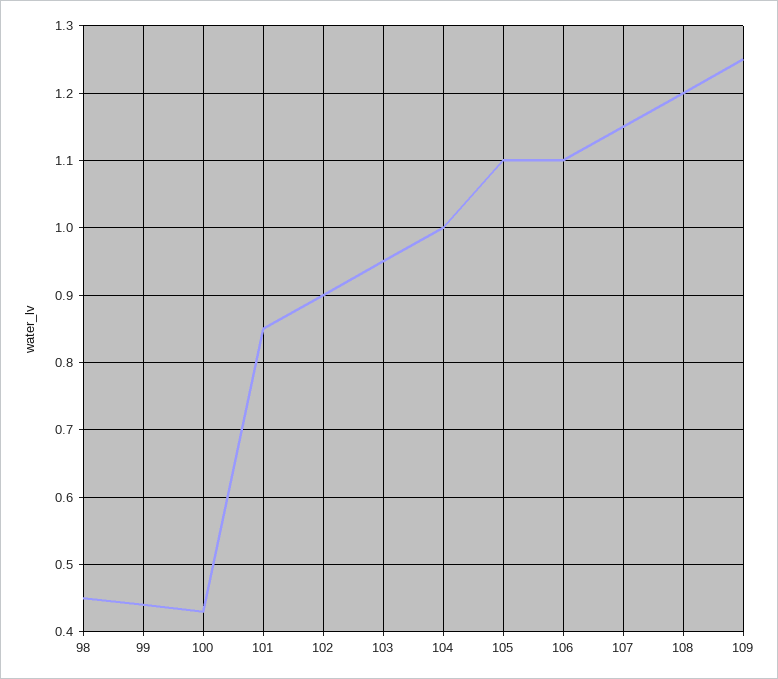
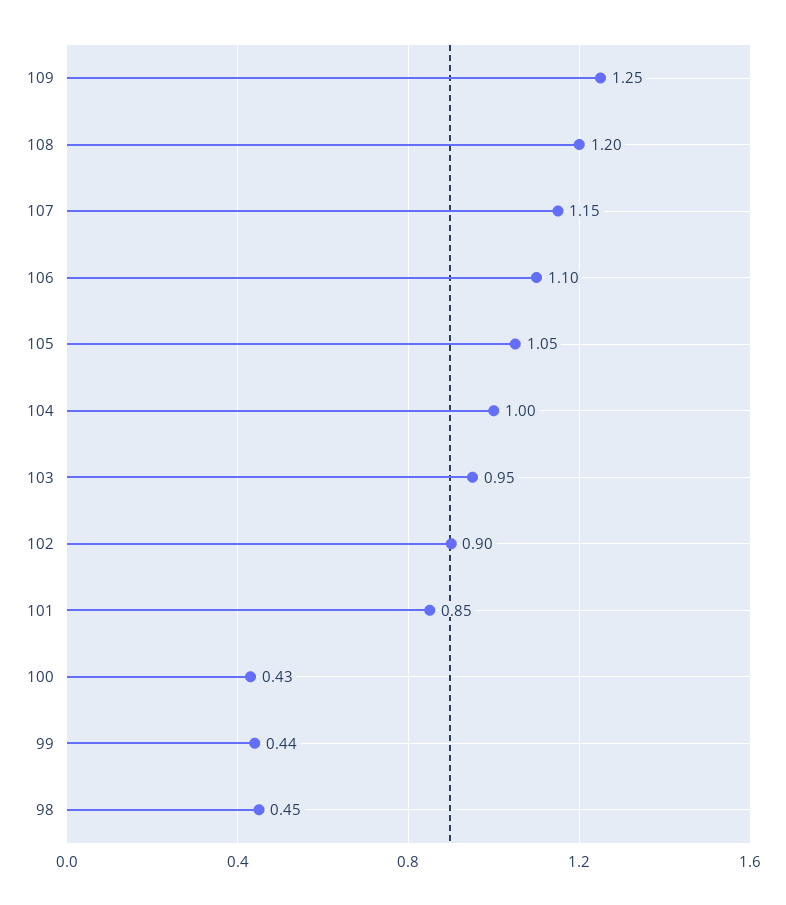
  {
    "98": 0.45,
    "99": 0.44,
    "100": 0.43,
    "101": 0.85,
    "102": 0.9,
    "103": 0.95,
    "104": 1,
-   "105": 1.1,
+   "105": 1.05,
    "106": 1.1,
    "107": 1.15,
    "108": 1.2,
    "109": 1.25
  }

